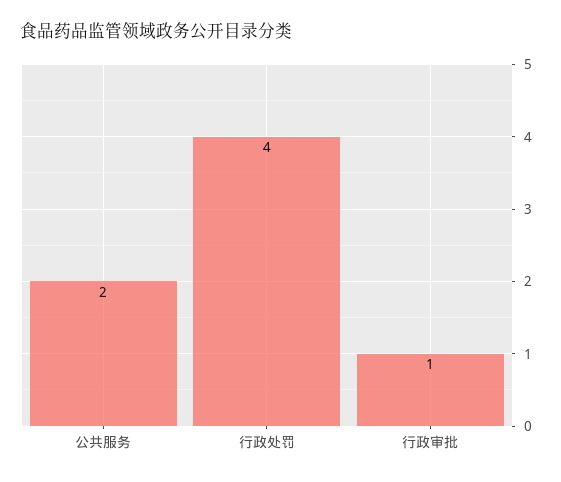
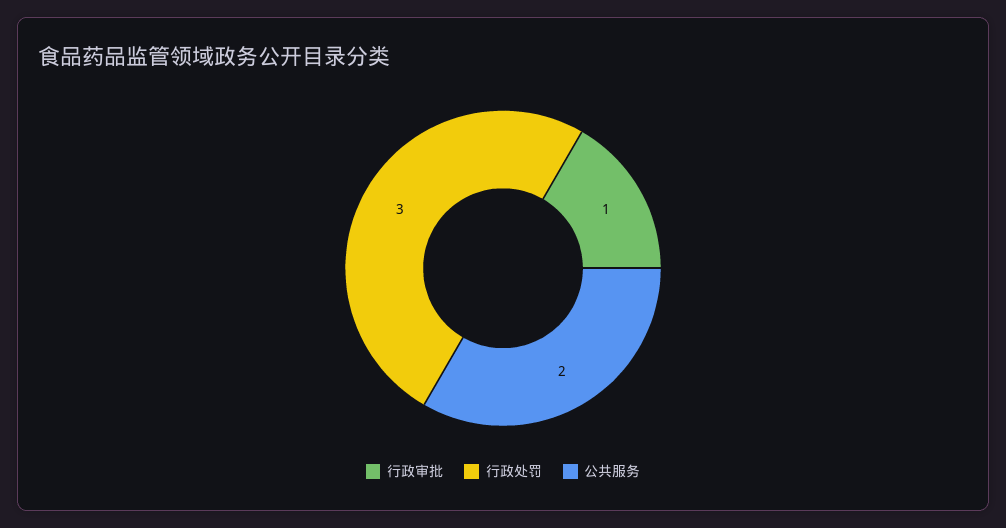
  {
    "公共服务": 2,
-   "行政处罚": 4,
+   "行政处罚": 3,
    "行政审批": 1
  }

